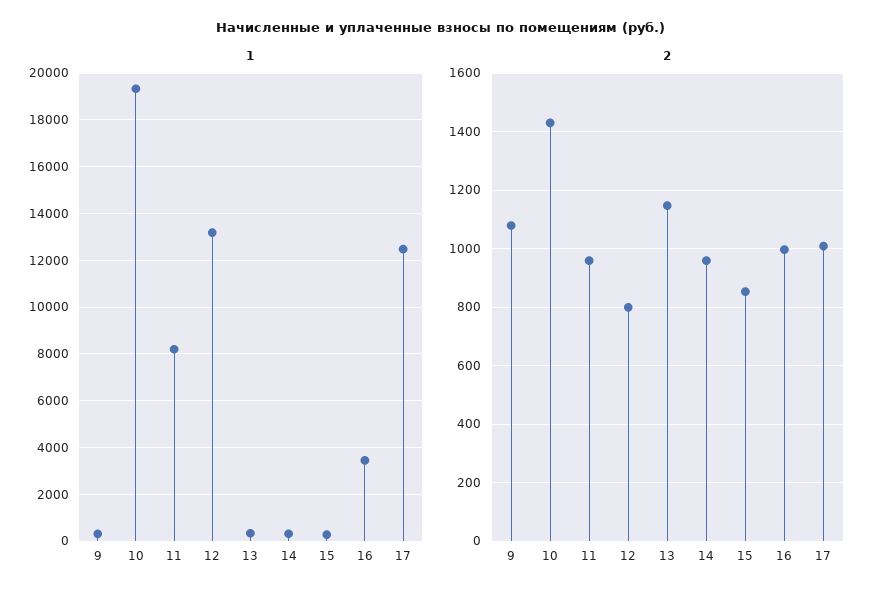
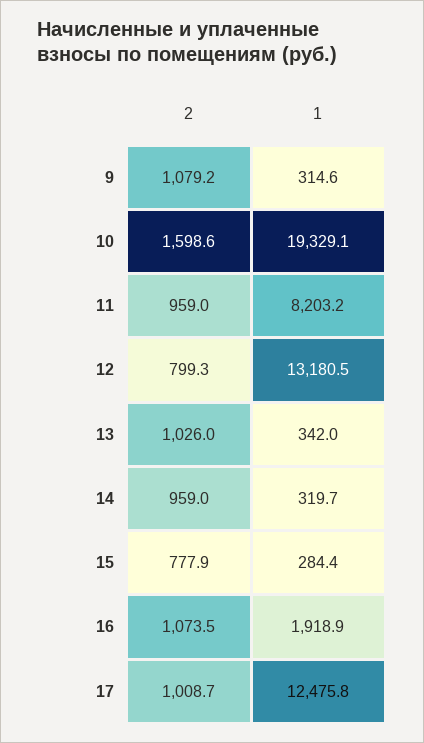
  {
    "1": {
      "9": 314.6,
      "10": 19329.1,
      "11": 8203.2,
      "12": 13180.5,
      "13": 342,
      "14": 319.7,
      "15": 284.4,
-     "16": 3500,
+     "16": 1918.9,
      "17": 12475.8
    },
    "2": {
      "9": 1079.2,
-     "10": 1425,
+     "10": 1598.6,
      "11": 959,
      "12": 799.3,
-     "13": 1150,
+     "13": 1026,
      "14": 959,
-     "15": 850,
+     "15": 777.9,
-     "16": 1000,
+     "16": 1073.5,
      "17": 1008.7
    }
  }

